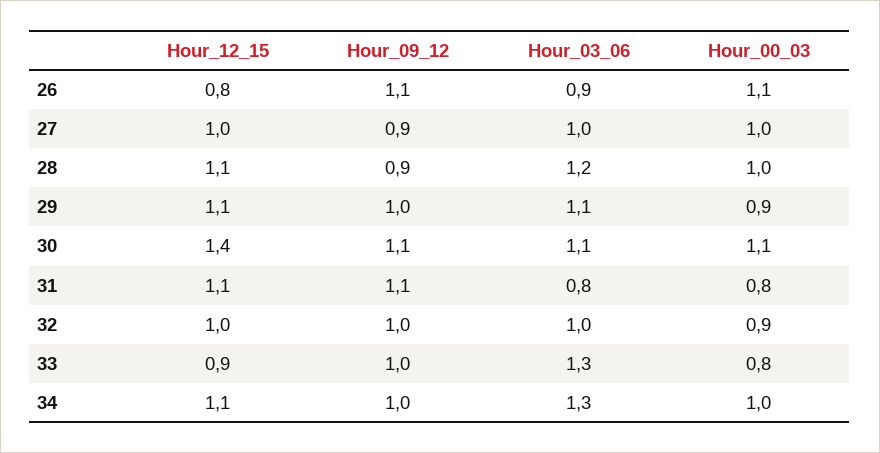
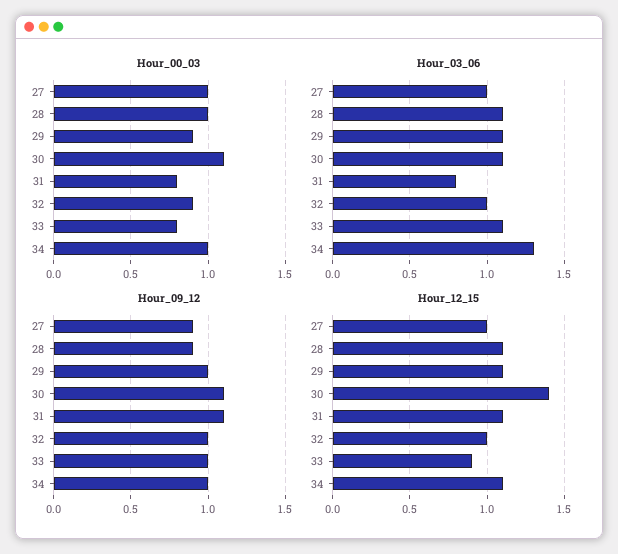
  {
    "Hour_12_15": {
-     "26": 0.8,
      "27": 1,
      "28": 1.1,
      "29": 1.1,
      "30": 1.4,
      "31": 1.1,
      "32": 1,
      "33": 0.9,
      "34": 1.1
    },
    "Hour_09_12": {
-     "26": 1.1,
      "27": 0.9,
      "28": 0.9,
      "29": 1,
      "30": 1.1,
      "31": 1.1,
      "32": 1,
      "33": 1,
      "34": 1
    },
    "Hour_03_06": {
-     "26": 0.9,
      "27": 1,
-     "28": 1.2,
+     "28": 1.1,
      "29": 1.1,
      "30": 1.1,
      "31": 0.8,
      "32": 1,
-     "33": 1.3,
+     "33": 1.1,
      "34": 1.3
    },
    "Hour_00_03": {
-     "26": 1.1,
      "27": 1,
      "28": 1,
      "29": 0.9,
      "30": 1.1,
      "31": 0.8,
      "32": 0.9,
      "33": 0.8,
      "34": 1
    }
  }

